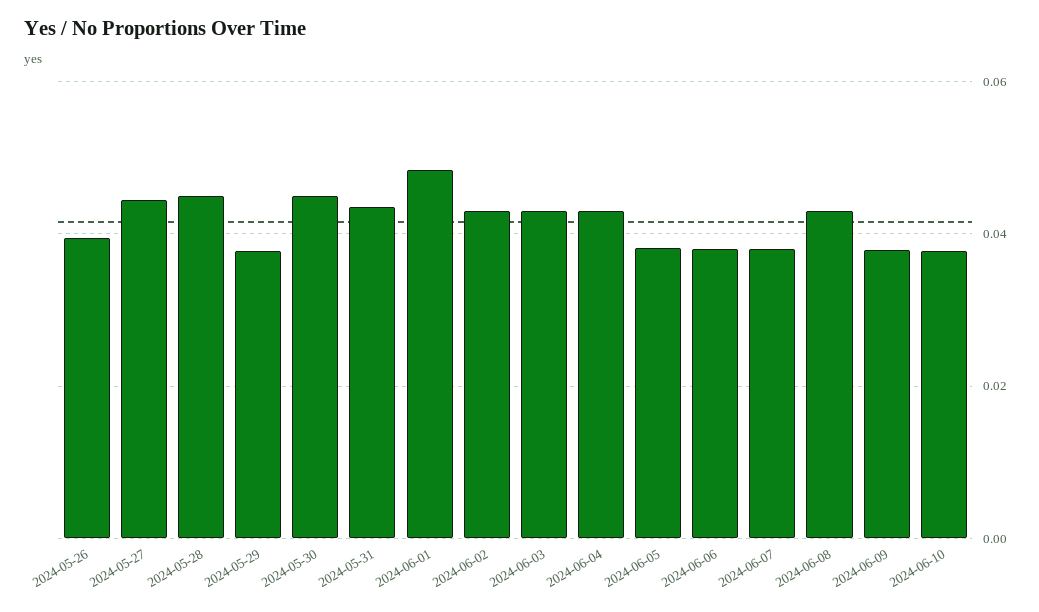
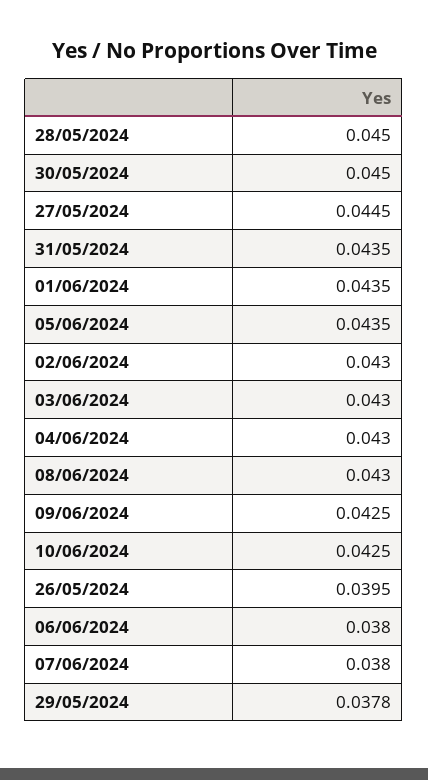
  {
    "2024-05-26": 0.0395,
    "2024-05-27": 0.0445,
    "2024-05-28": 0.045,
    "2024-05-29": 0.0378,
    "2024-05-30": 0.045,
    "2024-05-31": 0.0435,
-   "2024-06-01": 0.048,
+   "2024-06-01": 0.0435,
    "2024-06-02": 0.043,
    "2024-06-03": 0.043,
    "2024-06-04": 0.043,
-   "2024-06-05": 0.038,
+   "2024-06-05": 0.0435,
    "2024-06-06": 0.038,
    "2024-06-07": 0.038,
    "2024-06-08": 0.043,
-   "2024-06-09": 0.038,
+   "2024-06-09": 0.0425,
-   "2024-06-10": 0.038
+   "2024-06-10": 0.0425
  }

